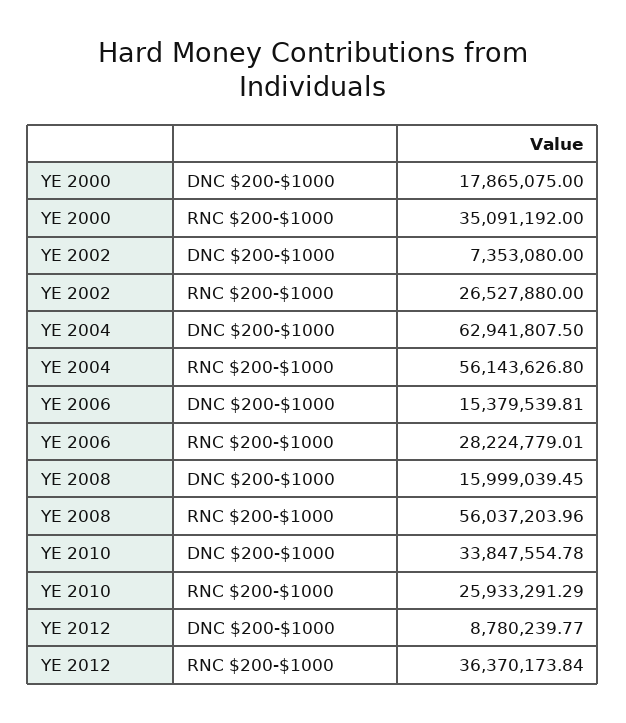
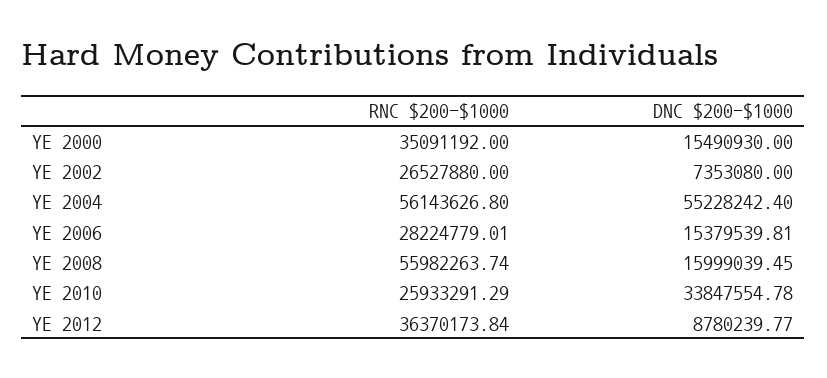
  {
    "YE 2000": {
-     "DNC $200-$1000": 17865075,
+     "DNC $200-$1000": 15490930,
      "RNC $200-$1000": 35091192
    },
    "YE 2002": {
      "DNC $200-$1000": 7353080,
      "RNC $200-$1000": 26527880
    },
    "YE 2004": {
-     "DNC $200-$1000": 62941807.5,
+     "DNC $200-$1000": 55228242.4,
      "RNC $200-$1000": 56143626.8
    },
    "YE 2006": {
      "DNC $200-$1000": 15379539.81,
      "RNC $200-$1000": 28224779.01
    },
    "YE 2008": {
      "DNC $200-$1000": 15999039.45,
-     "RNC $200-$1000": 56037203.96
+     "RNC $200-$1000": 55982263.74
    },
    "YE 2010": {
      "DNC $200-$1000": 33847554.78,
      "RNC $200-$1000": 25933291.29
    },
    "YE 2012": {
      "DNC $200-$1000": 8780239.77,
      "RNC $200-$1000": 36370173.84
    }
  }

